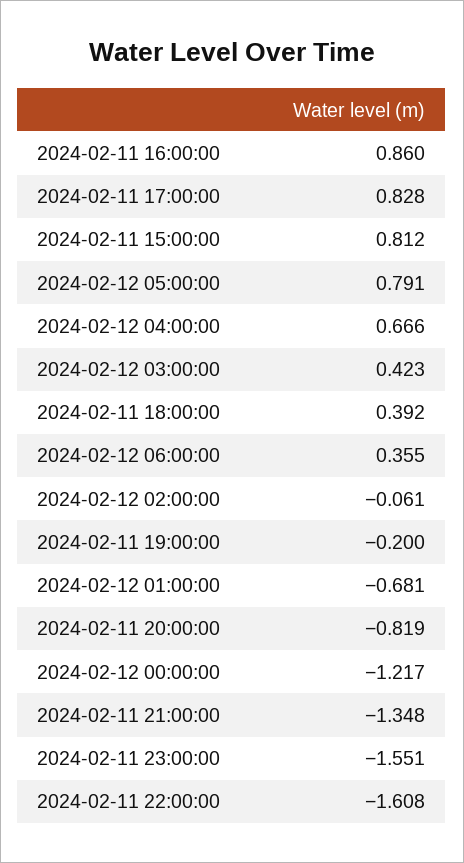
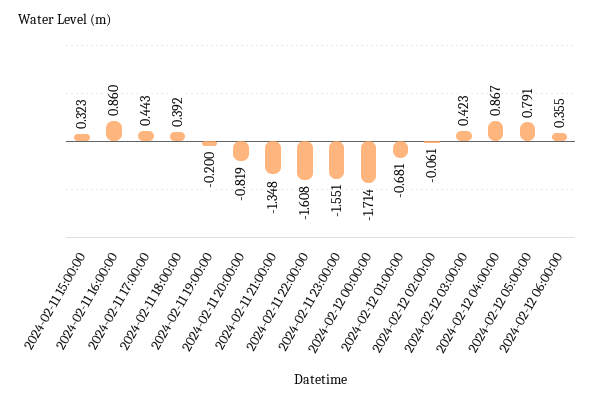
  {
    "2024-02-11 16:00:00": 0.86,
-   "2024-02-11 17:00:00": 0.828,
+   "2024-02-11 17:00:00": 0.443,
-   "2024-02-11 15:00:00": 0.812,
+   "2024-02-11 15:00:00": 0.323,
    "2024-02-12 05:00:00": 0.791,
-   "2024-02-12 04:00:00": 0.666,
+   "2024-02-12 04:00:00": 0.867,
    "2024-02-12 03:00:00": 0.423,
    "2024-02-11 18:00:00": 0.392,
    "2024-02-12 06:00:00": 0.355,
    "2024-02-12 02:00:00": -0.061,
    "2024-02-11 19:00:00": -0.2,
    "2024-02-12 01:00:00": -0.681,
    "2024-02-11 20:00:00": -0.819,
-   "2024-02-12 00:00:00": -1.217,
+   "2024-02-12 00:00:00": -1.714,
    "2024-02-11 21:00:00": -1.348,
    "2024-02-11 23:00:00": -1.551,
    "2024-02-11 22:00:00": -1.608
  }

